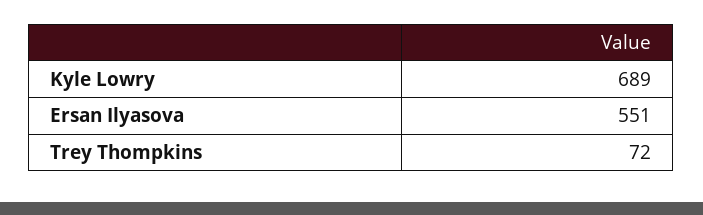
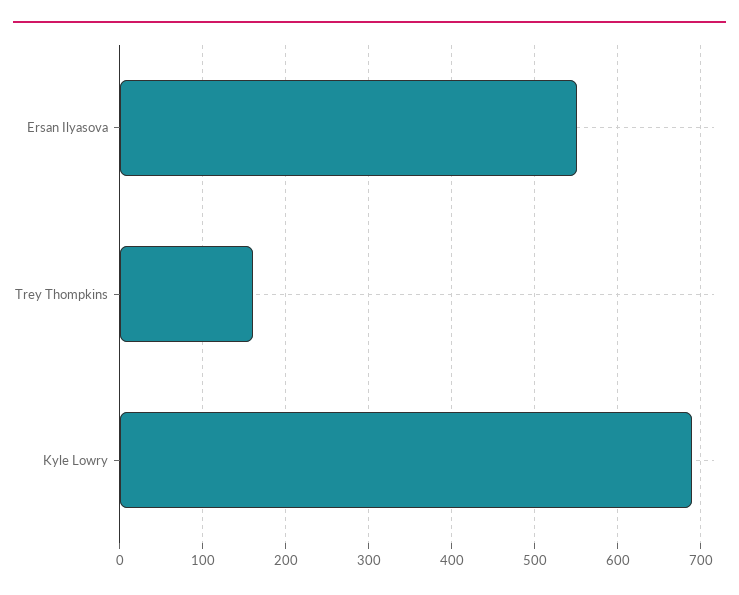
  {
    "Kyle Lowry": 689,
    "Ersan Ilyasova": 551,
-   "Trey Thompkins": 72
+   "Trey Thompkins": 160
  }

